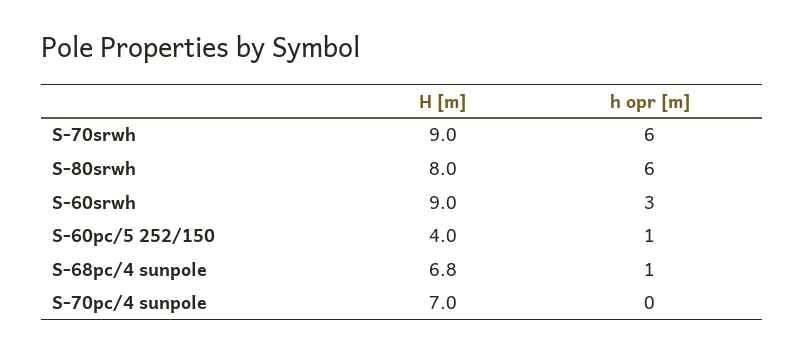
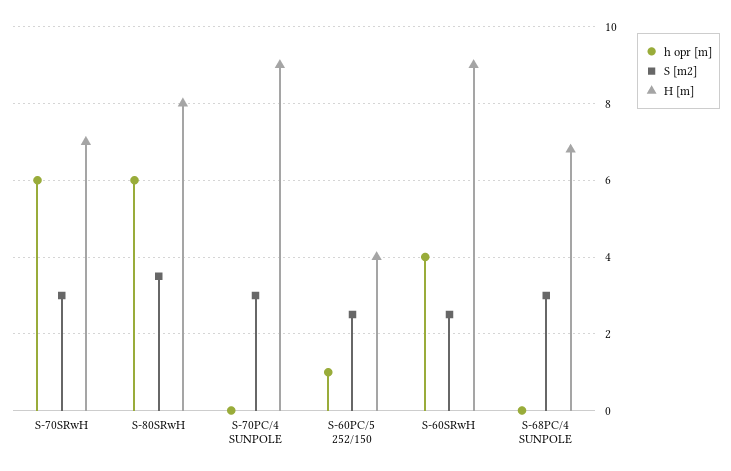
  {
    "H [m]": {
-     "S-70srwh": 9,
+     "S-70srwh": 7,
      "S-80srwh": 8,
      "S-60srwh": 9,
      "S-60pc/5 252/150": 4,
      "S-68pc/4 sunpole": 6.8,
-     "S-70pc/4 sunpole": 7
+     "S-70pc/4 sunpole": 9
    },
    "h opr [m]": {
      "S-70srwh": 6,
      "S-80srwh": 6,
-     "S-60srwh": 3,
+     "S-60srwh": 4,
      "S-60pc/5 252/150": 1,
-     "S-68pc/4 sunpole": 1,
+     "S-68pc/4 sunpole": 0,
      "S-70pc/4 sunpole": 0
-   }
+   },
+   "S [m2]": {
+     "S-70srwh": 3,
+     "S-80srwh": 3.5,
+     "S-70pc/4 sunpole": 3,
+     "S-60pc/5 252/150": 2.5,
+     "S-60srwh": 2.5,
+     "S-68pc/4 sunpole": 3
+   }
  }

